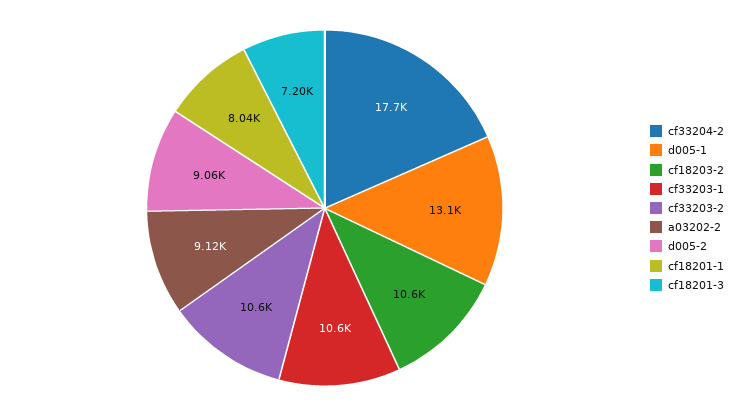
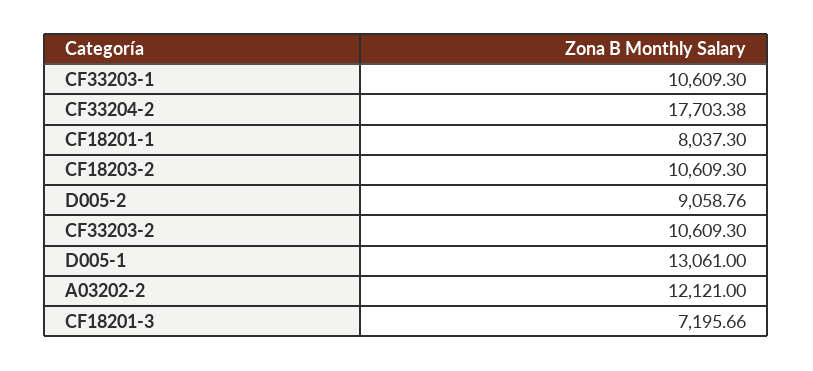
  {
    "cf33204-2": 17703.38,
    "d005-1": 13061,
    "cf18203-2": 10609.3,
    "cf33203-1": 10609.3,
    "cf33203-2": 10609.3,
-   "a03202-2": 9120,
+   "a03202-2": 12121,
    "d005-2": 9058.76,
    "cf18201-1": 8037.3,
    "cf18201-3": 7195.66
  }

